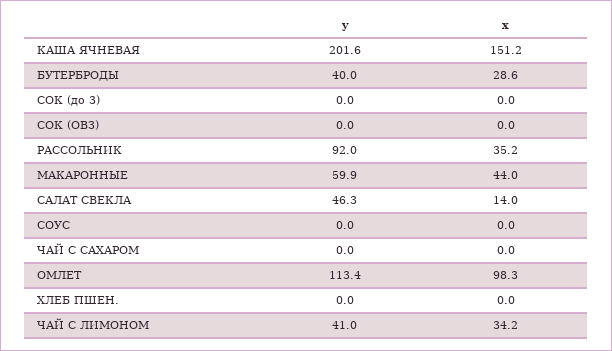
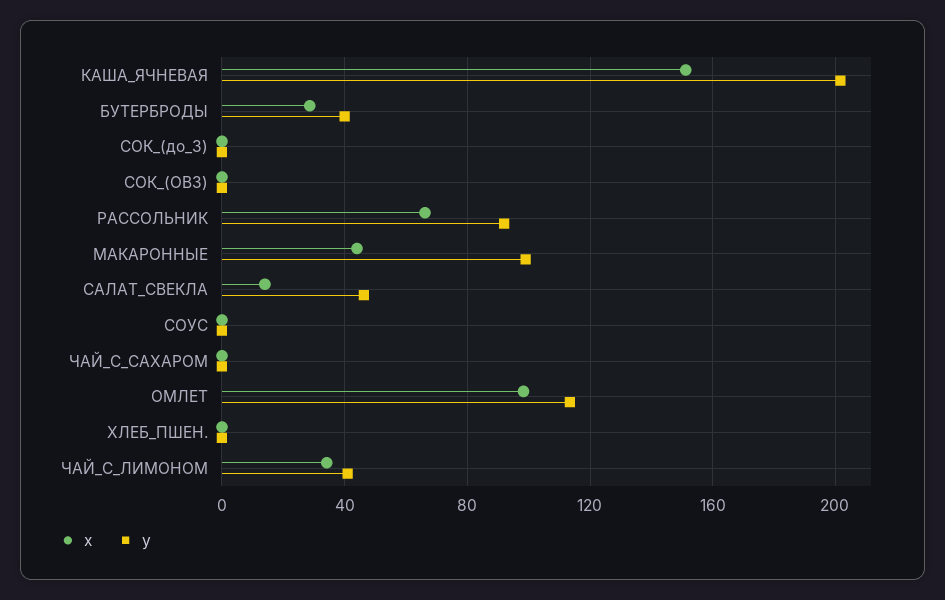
  {
    "y": {
      "КАША ЯЧНЕВАЯ": 201.6,
      "БУТЕРБРОДЫ": 40,
      "СОК (до 3)": 0,
      "СОК (ОВЗ)": 0,
      "РАССОЛЬНИК": 92,
-     "МАКАРОННЫЕ": 59.9,
+     "МАКАРОННЫЕ": 100,
      "САЛАТ СВЕКЛА": 46.3,
      "СОУС": 0,
      "ЧАЙ С САХАРОМ": 0,
      "ОМЛЕТ": 113.4,
      "ХЛЕБ ПШЕН.": 0,
      "ЧАЙ С ЛИМОНОМ": 41
    },
    "x": {
      "КАША ЯЧНЕВАЯ": 151.2,
      "БУТЕРБРОДЫ": 28.6,
      "СОК (до 3)": 0,
      "СОК (ОВЗ)": 0,
-     "РАССОЛЬНИК": 35.2,
+     "РАССОЛЬНИК": 65,
      "МАКАРОННЫЕ": 44,
      "САЛАТ СВЕКЛА": 14,
      "СОУС": 0,
      "ЧАЙ С САХАРОМ": 0,
      "ОМЛЕТ": 98.3,
      "ХЛЕБ ПШЕН.": 0,
      "ЧАЙ С ЛИМОНОМ": 34.2
    }
  }

